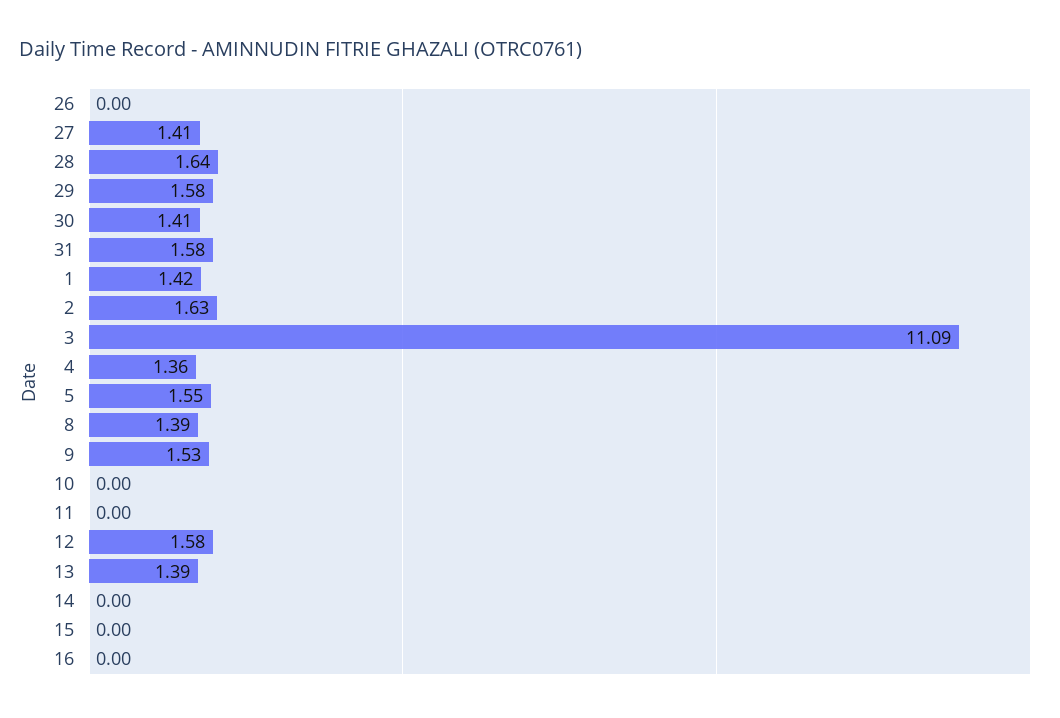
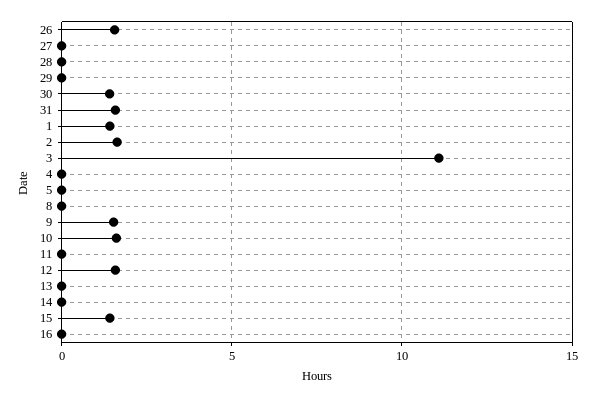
  {
-   "26": 0,
+   "26": 1.5,
-   "27": 1.41,
+   "27": 0,
-   "28": 1.64,
+   "28": 0,
-   "29": 1.58,
+   "29": 0,
    "30": 1.41,
    "31": 1.58,
    "1": 1.42,
    "2": 1.63,
    "3": 11.09,
-   "4": 1.36,
+   "4": 0,
-   "5": 1.55,
+   "5": 0,
-   "8": 1.39,
+   "8": 0,
    "9": 1.53,
-   "10": 0,
+   "10": 1.5,
    "11": 0,
    "12": 1.58,
-   "13": 1.39,
+   "13": 0,
    "14": 0,
-   "15": 0,
+   "15": 1.5,
    "16": 0
  }

